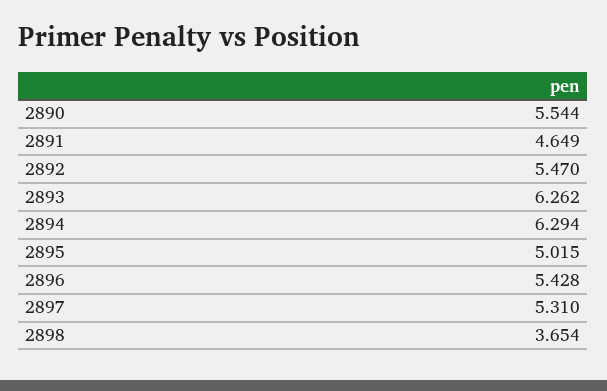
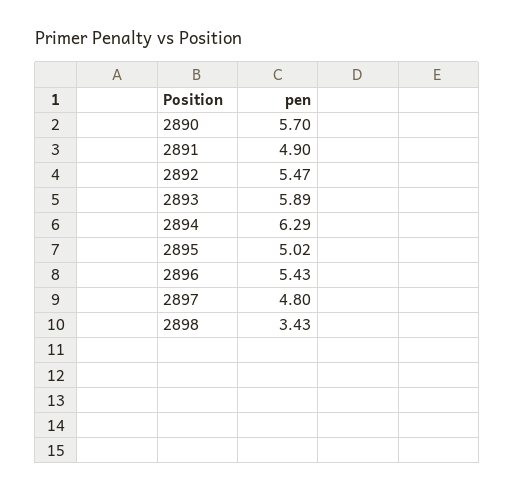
  {
-   "2890": 5.544,
+   "2890": 5.7,
-   "2891": 4.649,
+   "2891": 4.9,
    "2892": 5.47,
-   "2893": 6.262,
+   "2893": 5.89,
    "2894": 6.294,
    "2895": 5.015,
    "2896": 5.428,
-   "2897": 5.31,
+   "2897": 4.8,
-   "2898": 3.654
+   "2898": 3.43
  }

